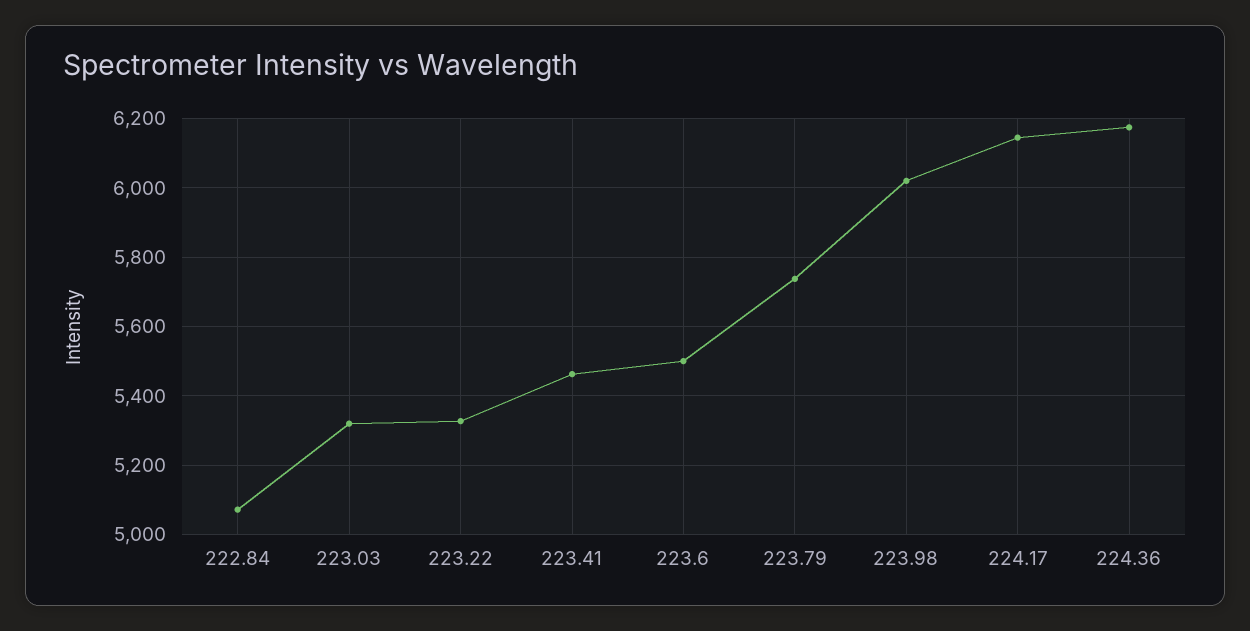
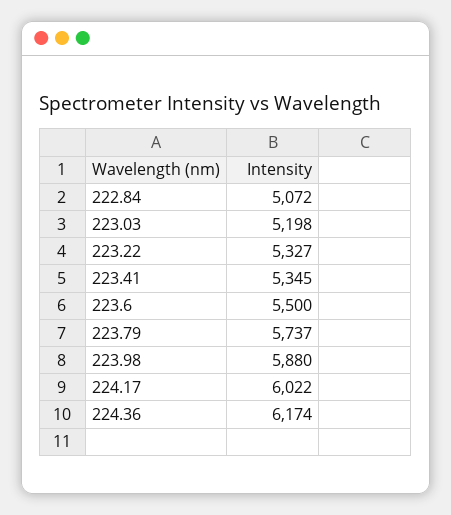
  {
    "222.84": 5072,
-   "223.03": 5320,
+   "223.03": 5198,
    "223.22": 5327,
-   "223.41": 5460,
+   "223.41": 5345,
    "223.6": 5500,
    "223.79": 5737,
-   "223.98": 6020,
+   "223.98": 5880,
-   "224.17": 6140,
+   "224.17": 6022,
    "224.36": 6174
  }

